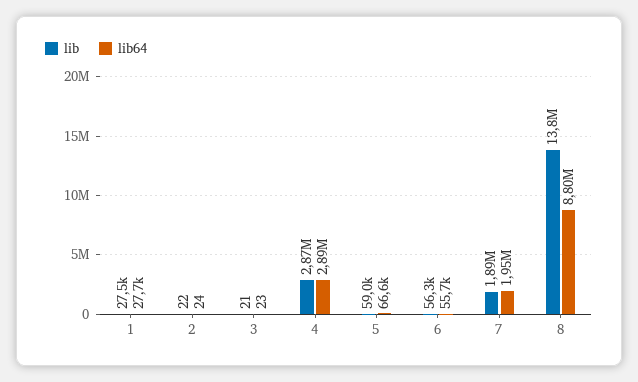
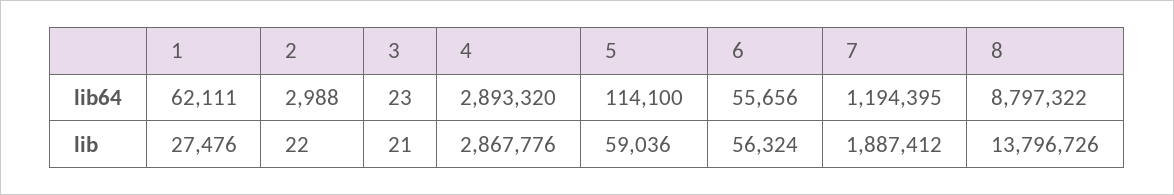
  {
    "lib": {
      "1": 27476,
      "2": 22,
      "3": 21,
      "4": 2867776,
      "5": 59036,
      "6": 56324,
      "7": 1887412,
      "8": 13796726
    },
    "lib64": {
-     "1": 27700,
+     "1": 62111,
-     "2": 24,
+     "2": 2988,
      "3": 23,
      "4": 2893320,
-     "5": 66600,
+     "5": 114100,
      "6": 55656,
-     "7": 1950000,
+     "7": 1194395,
      "8": 8797322
    }
  }

